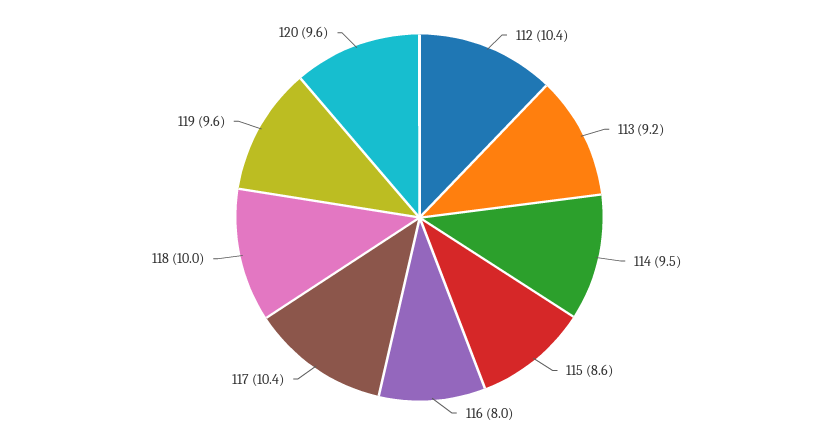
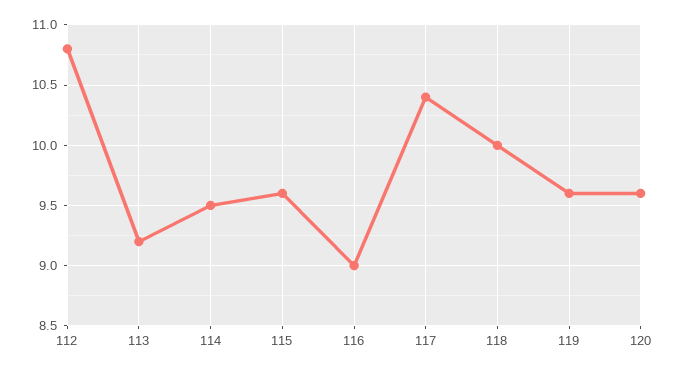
  {
-   "112": 10.4,
+   "112": 10.8,
    "113": 9.2,
    "114": 9.5,
-   "115": 8.6,
+   "115": 9.6,
-   "116": 8,
+   "116": 9,
    "117": 10.4,
    "118": 10,
    "119": 9.6,
    "120": 9.6
  }

